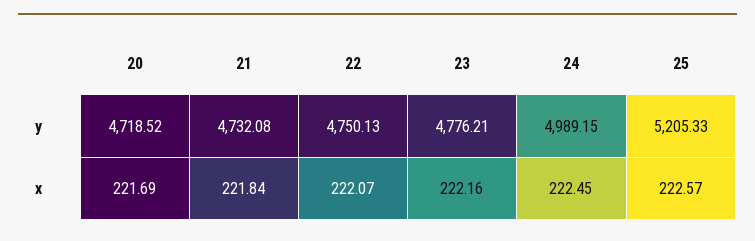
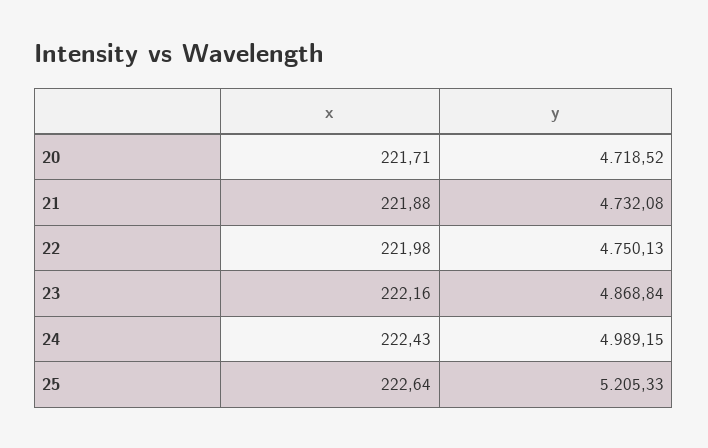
  {
    "20": {
      "y": 4718.52,
-     "x": 221.69
+     "x": 221.71
    },
    "21": {
      "y": 4732.08,
-     "x": 221.84
+     "x": 221.88
    },
    "22": {
      "y": 4750.13,
-     "x": 222.07
+     "x": 221.98
    },
    "23": {
-     "y": 4776.21,
+     "y": 4868.84,
      "x": 222.16
    },
    "24": {
      "y": 4989.15,
-     "x": 222.45
+     "x": 222.43
    },
    "25": {
      "y": 5205.33,
-     "x": 222.57
+     "x": 222.64
    }
  }

